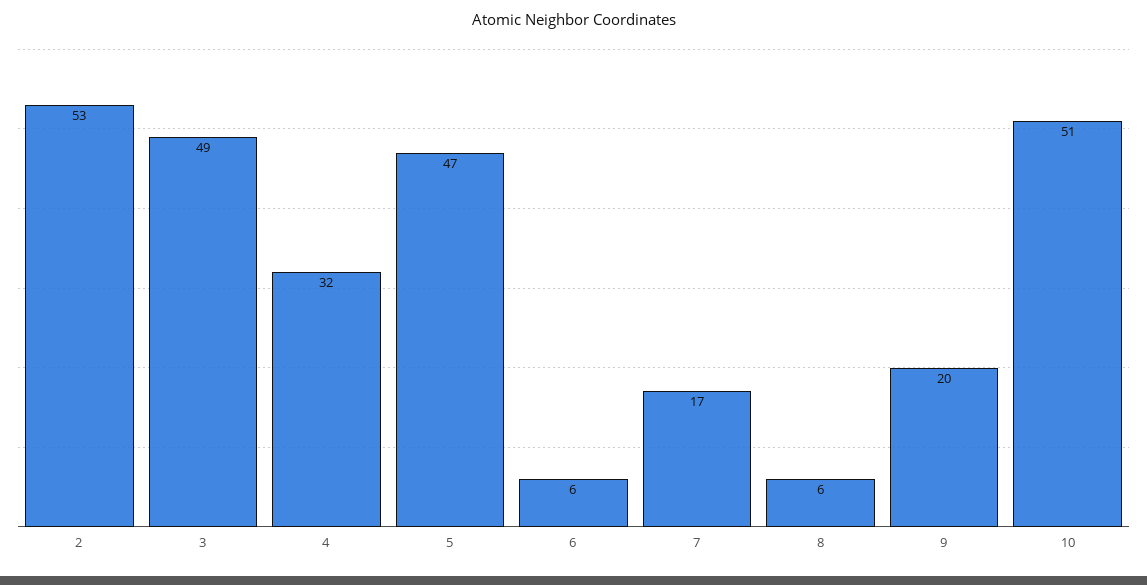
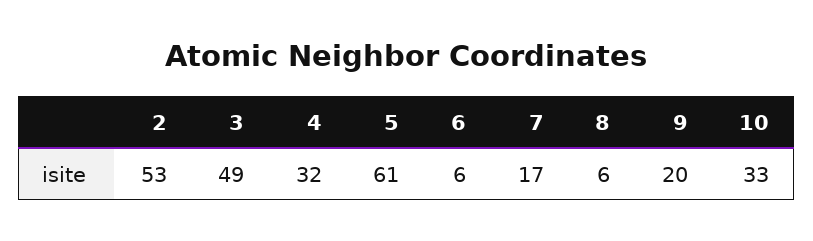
  {
    "2": 53,
    "3": 49,
    "4": 32,
-   "5": 47,
+   "5": 61,
    "6": 6,
    "7": 17,
    "8": 6,
    "9": 20,
-   "10": 51
+   "10": 33
  }

